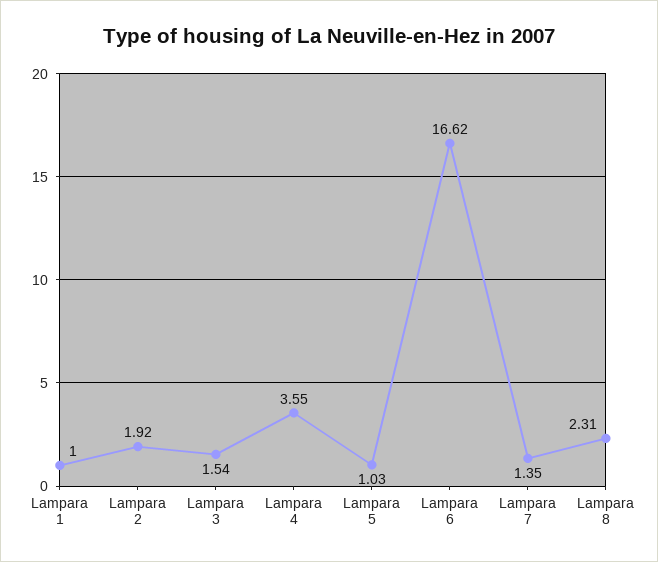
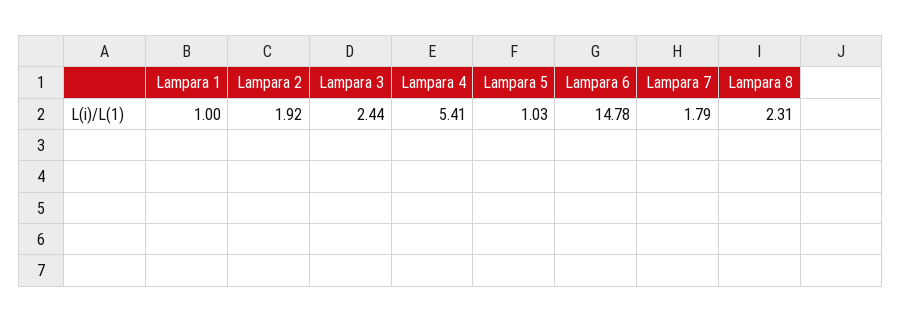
  {
    "Lampara 1": 1,
    "Lampara 2": 1.92,
-   "Lampara 3": 1.54,
+   "Lampara 3": 2.44,
-   "Lampara 4": 3.55,
+   "Lampara 4": 5.41,
    "Lampara 5": 1.03,
-   "Lampara 6": 16.62,
+   "Lampara 6": 14.78,
-   "Lampara 7": 1.35,
+   "Lampara 7": 1.79,
    "Lampara 8": 2.31
  }

